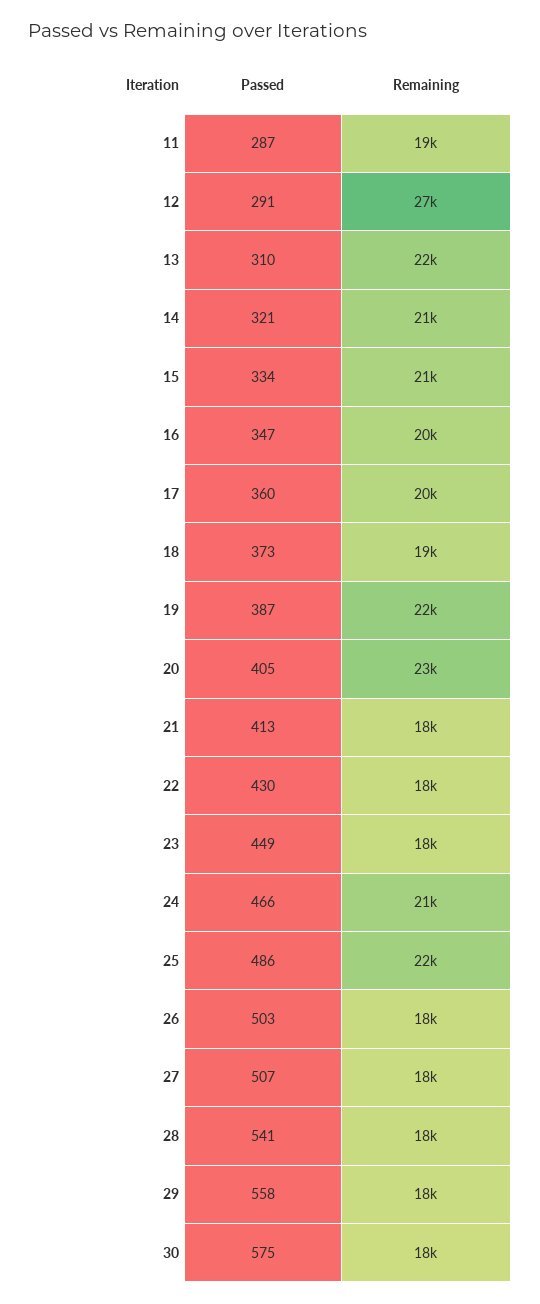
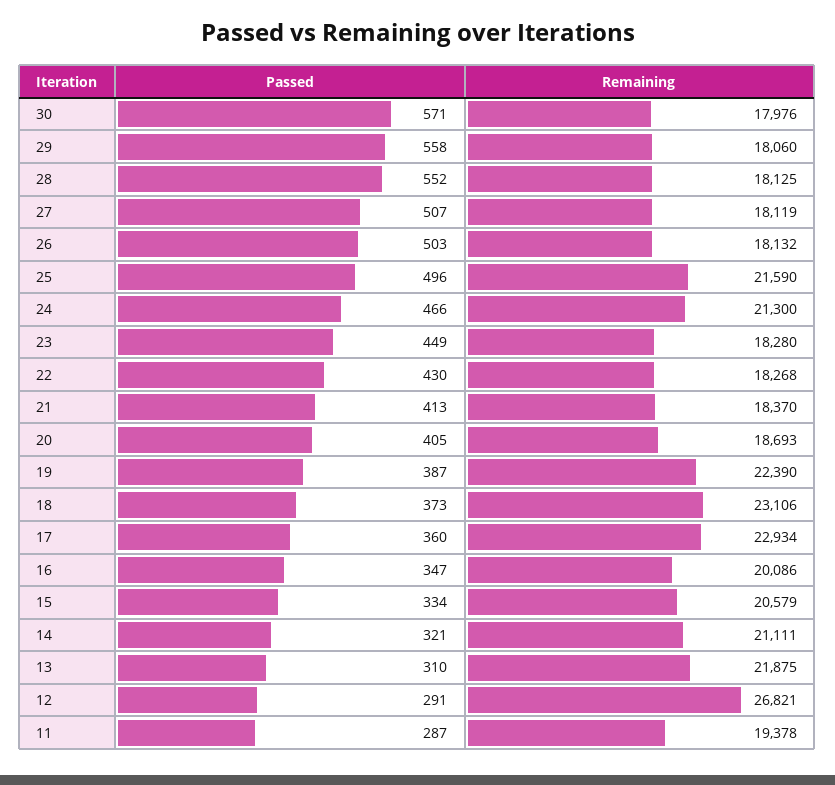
  {
    "Passed": {
      "11": 287,
      "12": 291,
      "13": 310,
      "14": 321,
      "15": 334,
      "16": 347,
      "17": 360,
      "18": 373,
      "19": 387,
      "20": 405,
      "21": 413,
      "22": 430,
      "23": 449,
      "24": 466,
-     "25": 486,
+     "25": 496,
      "26": 503,
      "27": 507,
-     "28": 541,
+     "28": 552,
      "29": 558,
-     "30": 575
+     "30": 571
    },
    "Remaining": {
      "11": 19378,
      "12": 26821,
      "13": 21875,
      "14": 21111,
      "15": 20579,
      "16": 20086,
-     "17": 20000,
+     "17": 22934,
-     "18": 19000,
+     "18": 23106,
      "19": 22390,
-     "20": 23000,
+     "20": 18693,
      "21": 18370,
      "22": 18268,
      "23": 18280,
      "24": 21300,
      "25": 21590,
      "26": 18132,
      "27": 18119,
      "28": 18125,
      "29": 18060,
      "30": 17976
    }
  }

